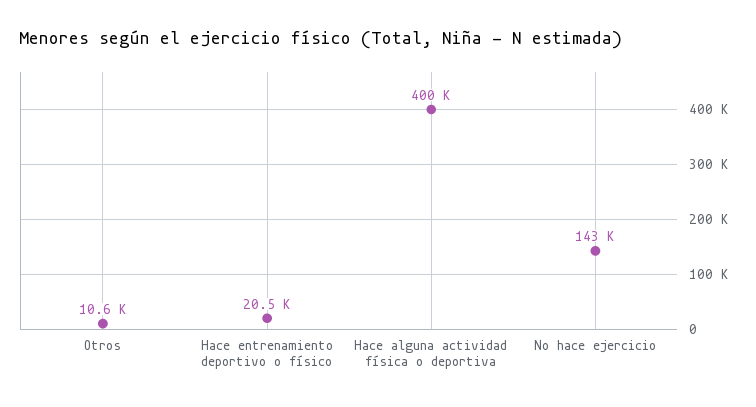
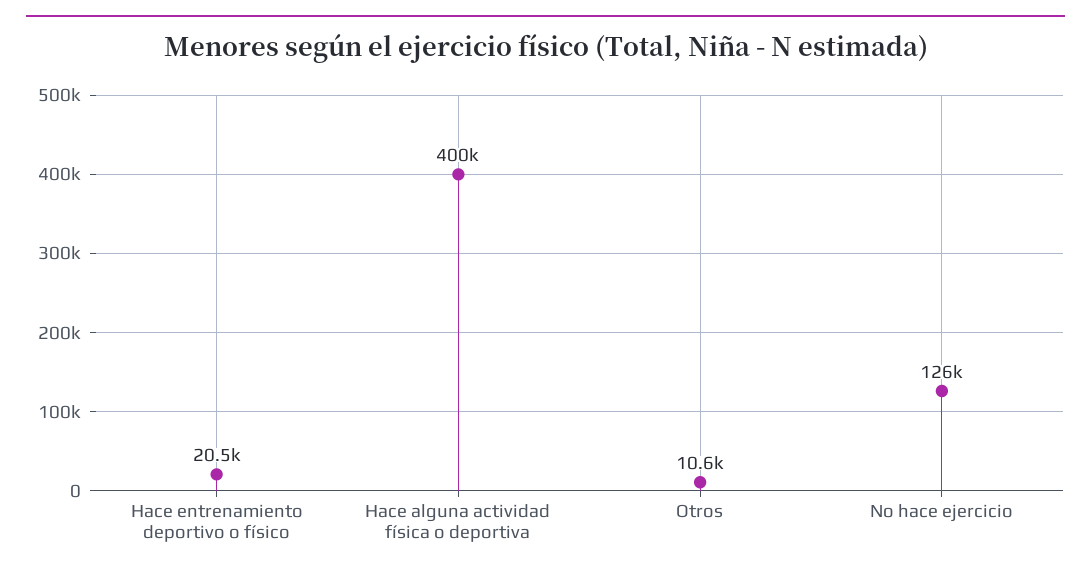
  {
    "Otros": 10600,
    "Hace entrenamiento deportivo o físico": 20500,
    "Hace alguna actividad física o deportiva": 400000,
-   "No hace ejercicio": 143000
+   "No hace ejercicio": 126000
  }

